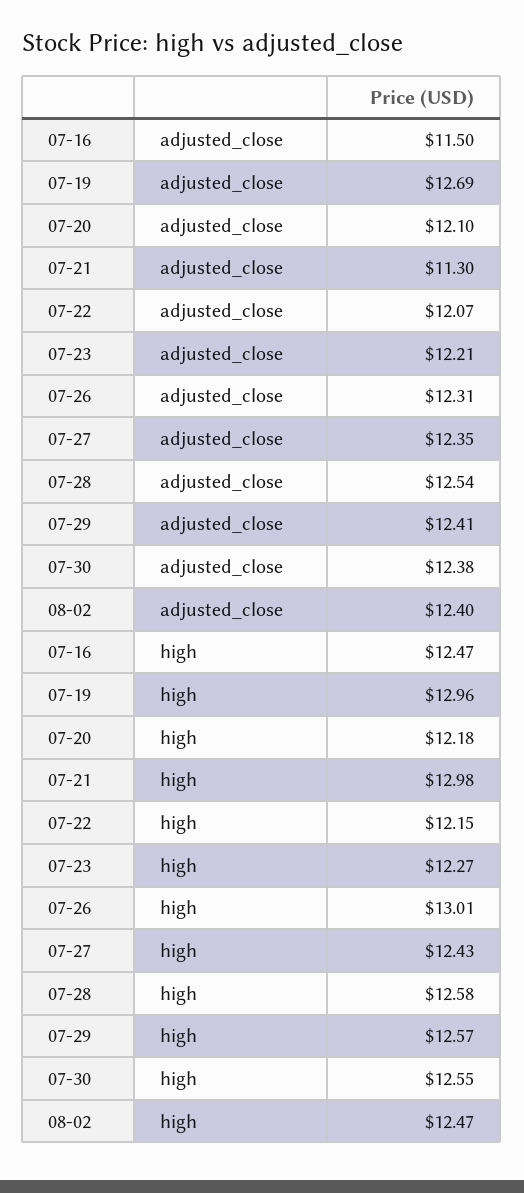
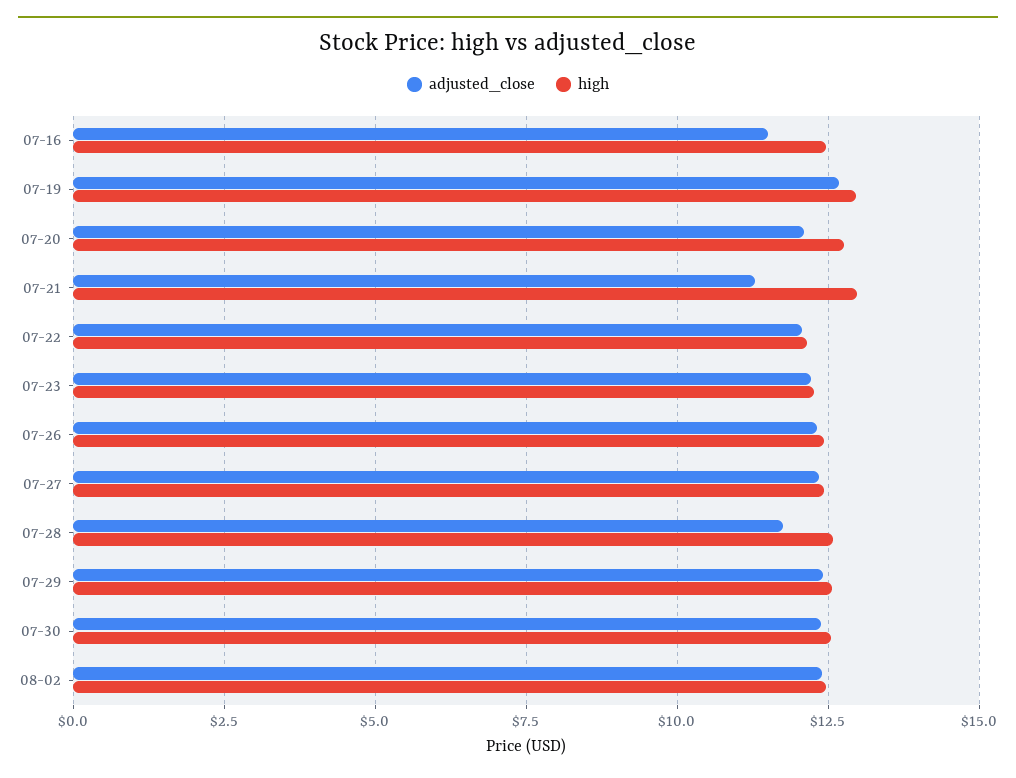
  {
    "adjusted_close": {
      "07-16": 11.5,
      "07-19": 12.69,
      "07-20": 12.1,
      "07-21": 11.3,
      "07-22": 12.07,
      "07-23": 12.21,
      "07-26": 12.31,
      "07-27": 12.35,
-     "07-28": 12.54,
+     "07-28": 11.75,
      "07-29": 12.41,
      "07-30": 12.38,
      "08-02": 12.4
    },
    "high": {
      "07-16": 12.47,
      "07-19": 12.96,
-     "07-20": 12.18,
+     "07-20": 12.75,
      "07-21": 12.98,
      "07-22": 12.15,
      "07-23": 12.27,
-     "07-26": 13.01,
+     "07-26": 12.5,
      "07-27": 12.43,
      "07-28": 12.58,
      "07-29": 12.57,
      "07-30": 12.55,
      "08-02": 12.47
    }
  }

